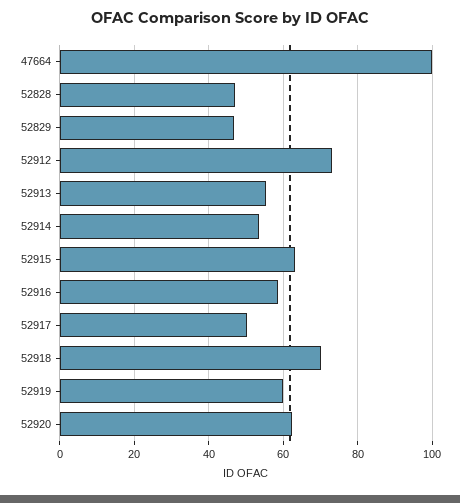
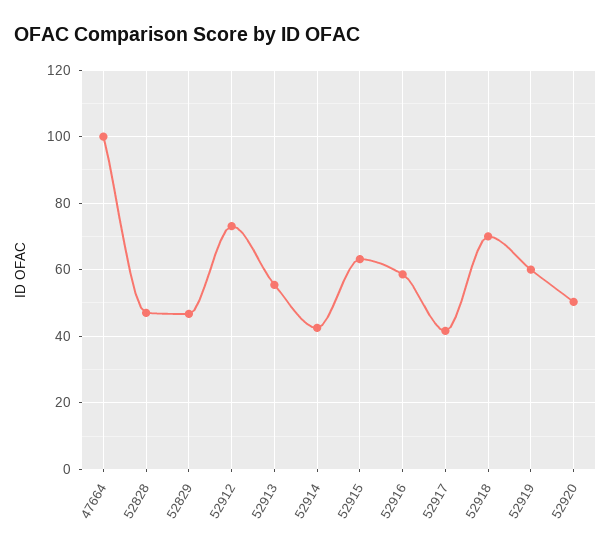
  {
    "47664": 100,
    "52828": 48,
    "52829": 46,
    "52912": 74,
    "52913": 56,
-   "52914": 54,
+   "52914": 42,
    "52915": 64,
    "52916": 58,
-   "52917": 50,
+   "52917": 42,
    "52918": 70,
    "52919": 60,
-   "52920": 62
+   "52920": 50
  }

